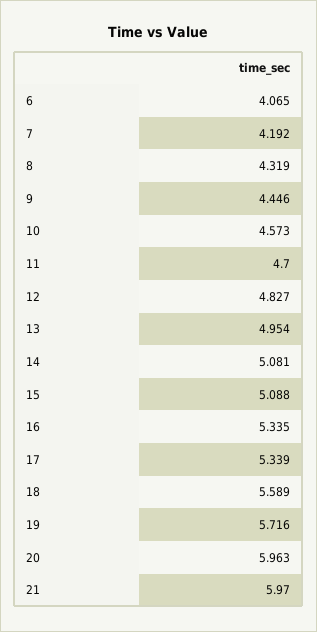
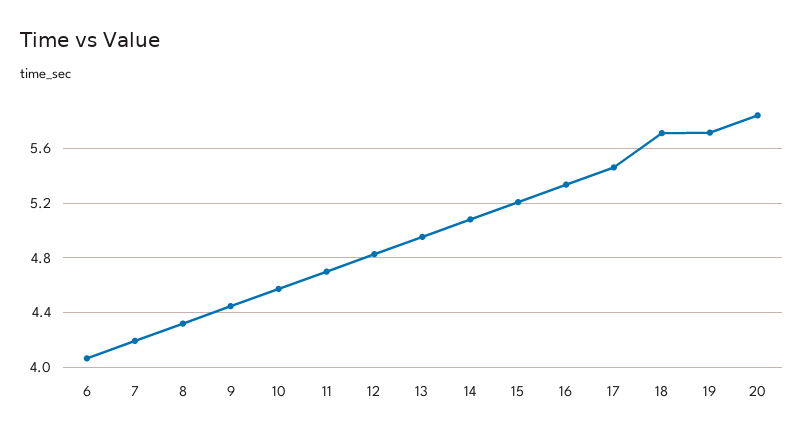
  {
    "6": 4.065,
    "7": 4.192,
    "8": 4.319,
    "9": 4.446,
    "10": 4.573,
    "11": 4.7,
    "12": 4.827,
    "13": 4.954,
    "14": 5.081,
-   "15": 5.088,
+   "15": 5.2,
    "16": 5.335,
-   "17": 5.339,
+   "17": 5.45,
-   "18": 5.589,
+   "18": 5.7,
    "19": 5.716,
-   "20": 5.963,
+   "20": 5.85
-   "21": 5.97
  }

